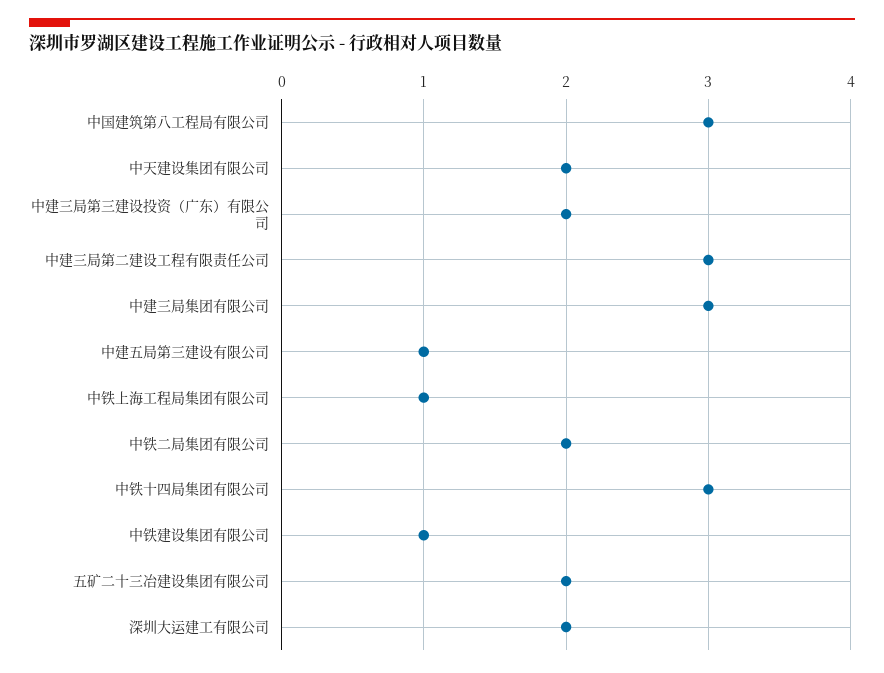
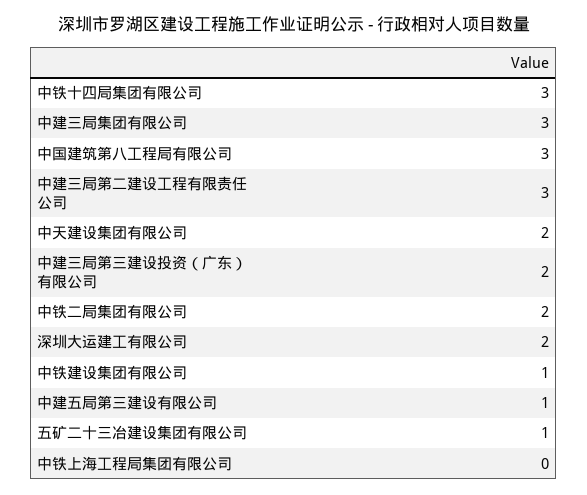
  {
    "中国建筑第八工程局有限公司": 3,
    "中天建设集团有限公司": 2,
    "中建三局第三建设投资（广东）有限公司": 2,
    "中建三局第二建设工程有限责任公司": 3,
    "中建三局集团有限公司": 3,
    "中建五局第三建设有限公司": 1,
-   "中铁上海工程局集团有限公司": 1,
+   "中铁上海工程局集团有限公司": 0,
    "中铁二局集团有限公司": 2,
    "中铁十四局集团有限公司": 3,
    "中铁建设集团有限公司": 1,
-   "五矿二十三冶建设集团有限公司": 2,
+   "五矿二十三冶建设集团有限公司": 1,
    "深圳大运建工有限公司": 2
  }

